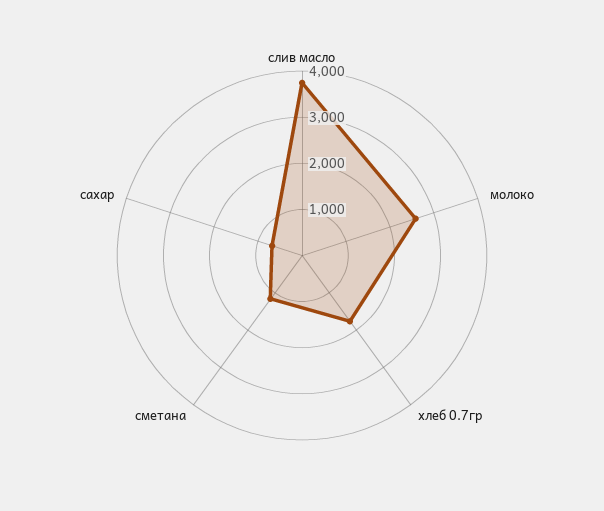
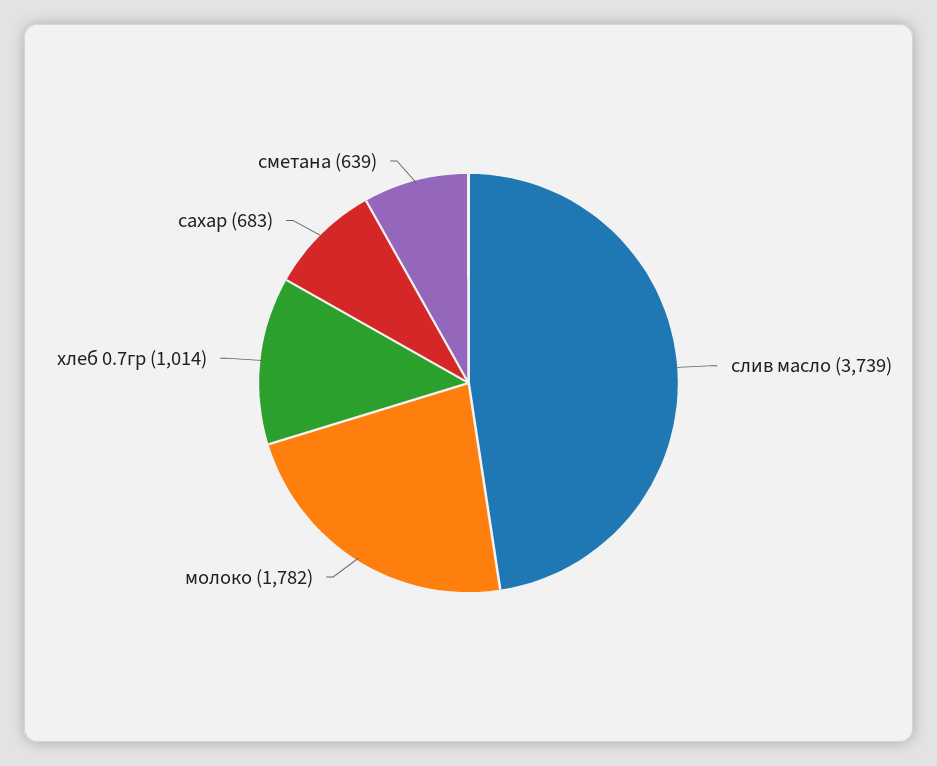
  {
    "слив масло": 3739,
-   "молоко": 2600,
+   "молоко": 1782,
-   "хлеб 0.7гр": 1800,
+   "хлеб 0.7гр": 1014,
-   "сметана": 1200,
+   "сметана": 639,
    "сахар": 683
  }

